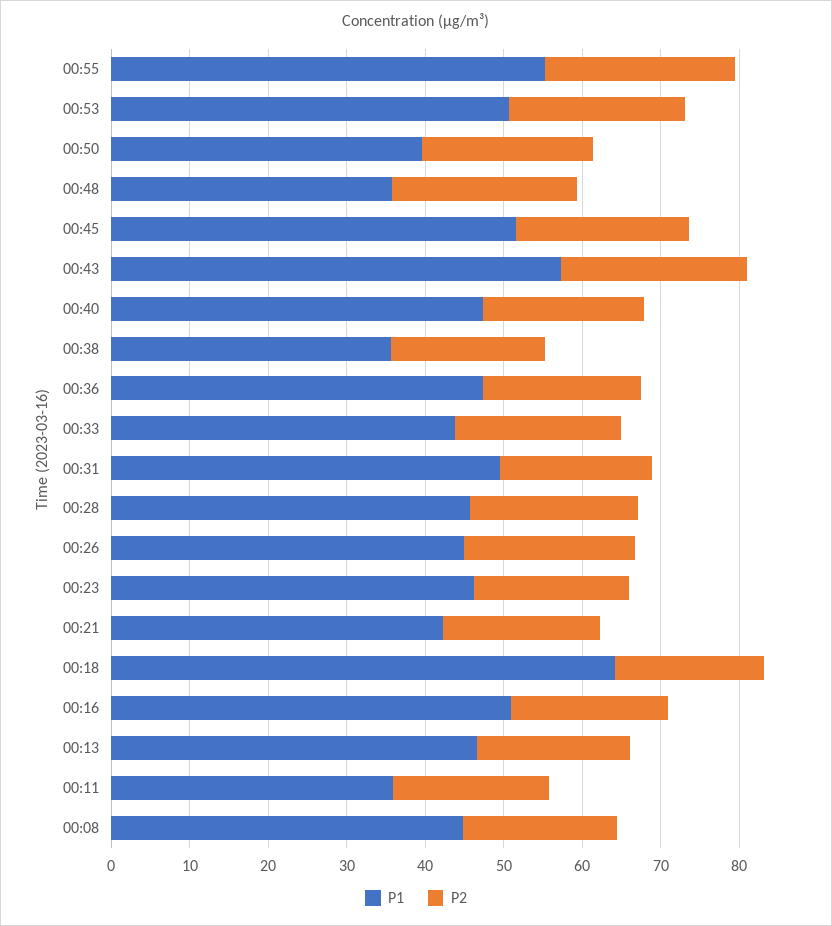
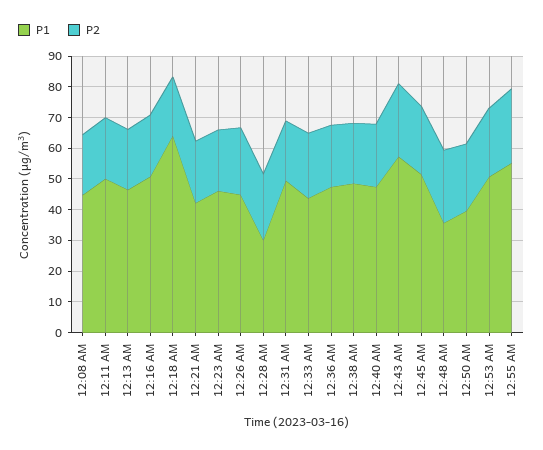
  {
    "P1": {
      "00:55": 56,
      "00:53": 50,
      "00:50": 40,
      "00:48": 36,
      "00:45": 52,
      "00:43": 58,
      "00:40": 48,
-     "00:38": 36,
+     "00:38": 50,
      "00:36": 48,
      "00:33": 44,
      "00:31": 50,
-     "00:28": 46,
+     "00:28": 30,
      "00:26": 44,
      "00:23": 46,
      "00:21": 42,
      "00:18": 64,
      "00:16": 50,
      "00:13": 46,
-     "00:11": 36,
+     "00:11": 50,
      "00:08": 44
    },
    "P2": {
      "00:55": 24,
      "00:53": 22,
      "00:50": 22,
      "00:48": 24,
      "00:45": 22,
      "00:43": 24,
      "00:40": 20,
      "00:38": 20,
      "00:36": 20,
      "00:33": 22,
      "00:31": 20,
      "00:28": 22,
      "00:26": 22,
      "00:23": 20,
      "00:21": 20,
      "00:18": 20,
      "00:16": 20,
      "00:13": 20,
      "00:11": 20,
      "00:08": 20
    }
  }

